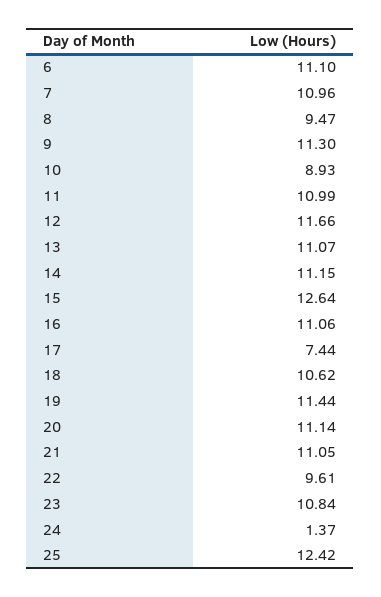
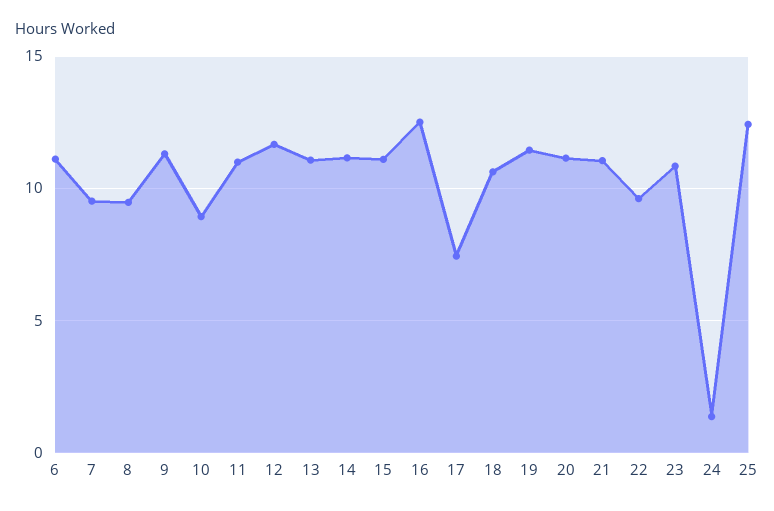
  {
    "6": 11.1,
-   "7": 10.96,
+   "7": 9.5,
    "8": 9.47,
    "9": 11.3,
    "10": 8.93,
    "11": 10.99,
    "12": 11.66,
    "13": 11.07,
    "14": 11.15,
-   "15": 12.64,
+   "15": 11,
-   "16": 11.06,
+   "16": 12.5,
    "17": 7.44,
    "18": 10.62,
    "19": 11.44,
    "20": 11.14,
    "21": 11.05,
    "22": 9.61,
    "23": 10.84,
    "24": 1.37,
    "25": 12.42
  }

